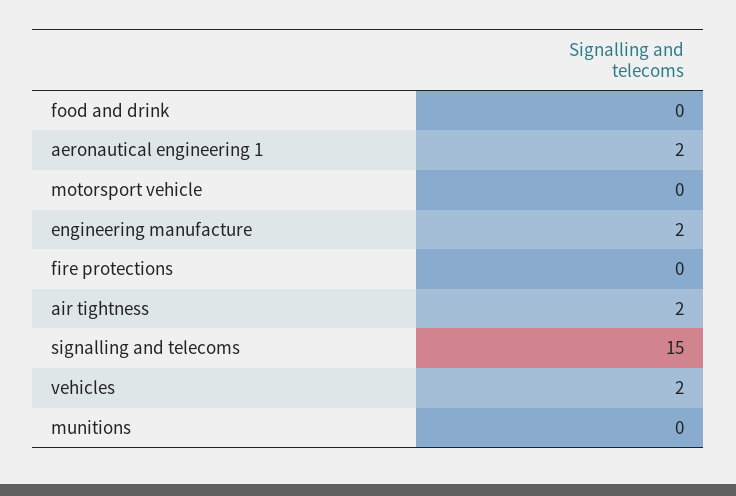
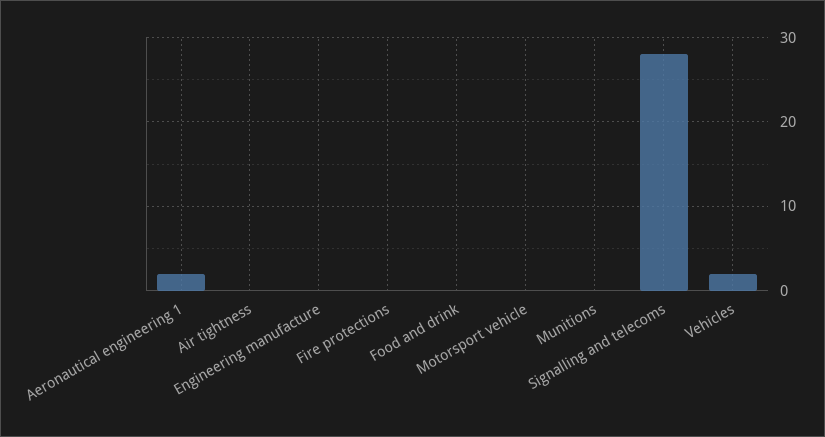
  {
    "food and drink": 0,
    "aeronautical engineering 1": 2,
    "motorsport vehicle": 0,
-   "engineering manufacture": 2,
+   "engineering manufacture": 0,
    "fire protections": 0,
-   "air tightness": 2,
+   "air tightness": 0,
-   "signalling and telecoms": 15,
+   "signalling and telecoms": 28,
    "vehicles": 2,
    "munitions": 0
  }

